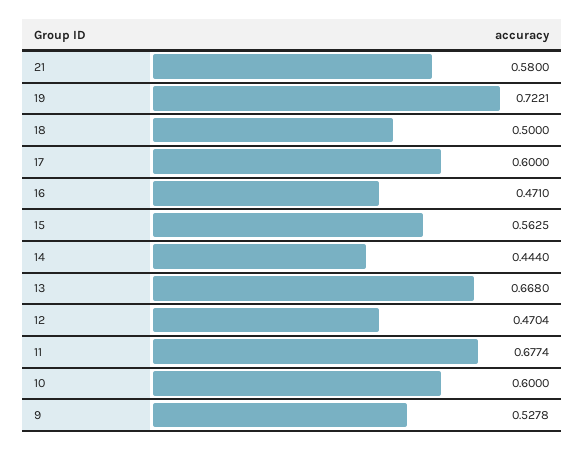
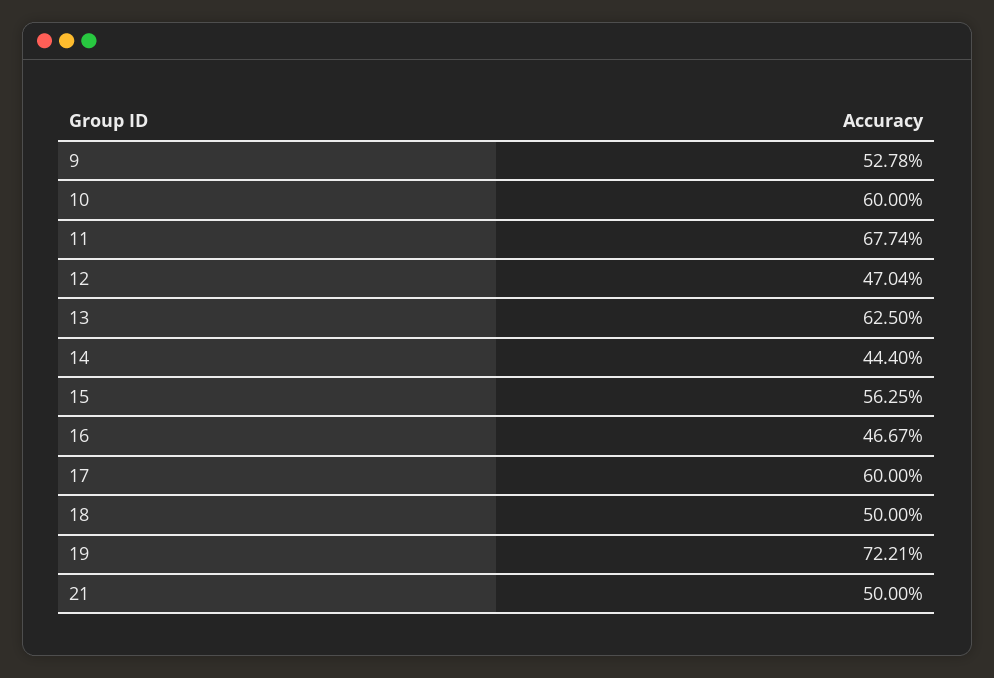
  {
-   "21": 0.58,
+   "21": 0.5,
    "19": 0.7221,
    "18": 0.5,
    "17": 0.6,
-   "16": 0.471,
+   "16": 0.4667,
    "15": 0.5625,
    "14": 0.444,
-   "13": 0.668,
+   "13": 0.625,
    "12": 0.4704,
    "11": 0.6774,
    "10": 0.6,
    "9": 0.5278
  }

